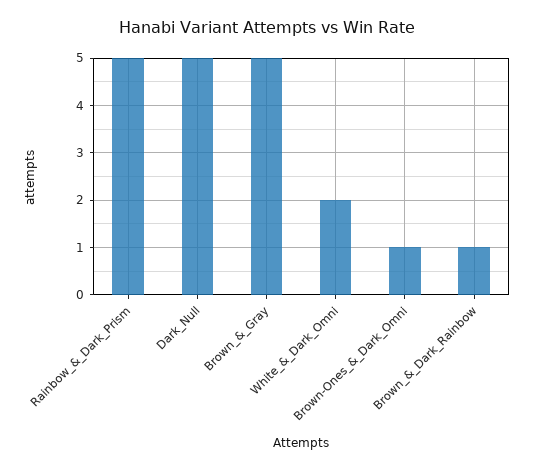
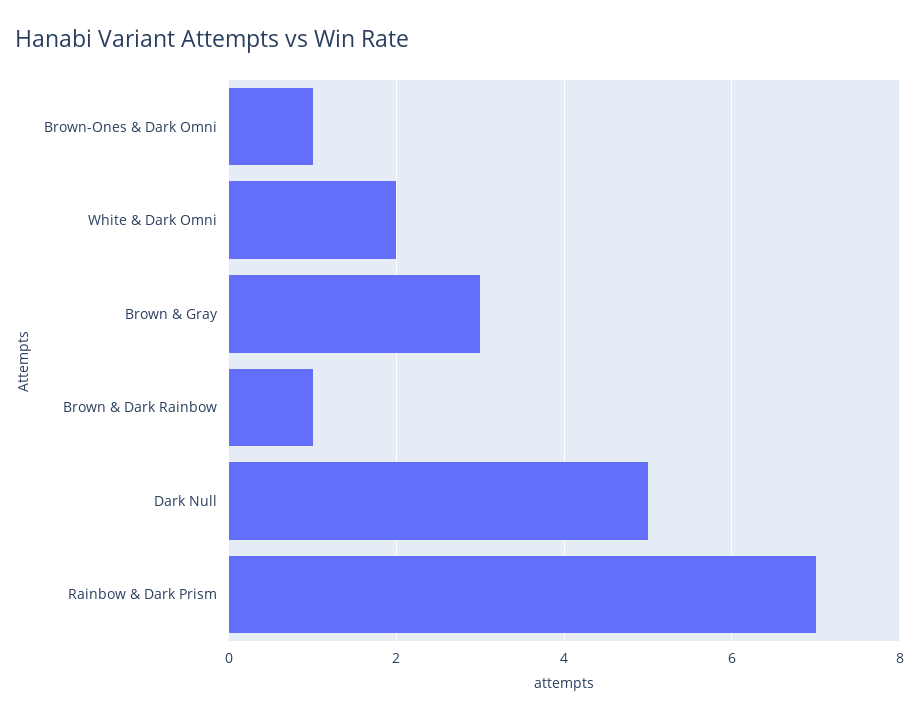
  {
-   "Rainbow_&_Dark_Prism": 5,
+   "Rainbow_&_Dark_Prism": 7,
    "Dark_Null": 5,
-   "Brown_&_Gray": 5,
+   "Brown_&_Gray": 3,
    "White_&_Dark_Omni": 2,
    "Brown-Ones_&_Dark_Omni": 1,
    "Brown_&_Dark_Rainbow": 1
  }

